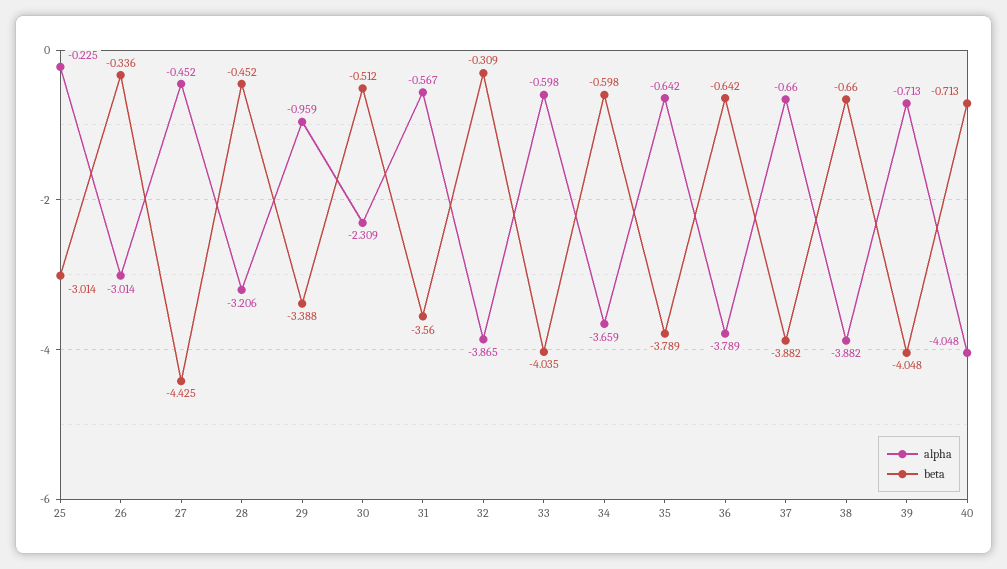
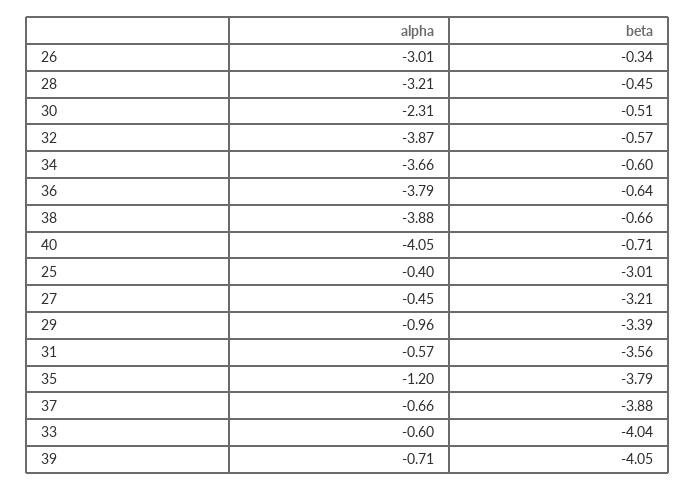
  {
    "alpha": {
-     "25": -0.225,
+     "25": -0.4,
      "26": -3.014,
      "27": -0.452,
      "28": -3.206,
      "29": -0.959,
      "30": -2.309,
      "31": -0.567,
      "32": -3.865,
      "33": -0.598,
      "34": -3.659,
-     "35": -0.642,
+     "35": -1.2,
      "36": -3.789,
      "37": -0.66,
      "38": -3.882,
      "39": -0.713,
      "40": -4.048
    },
    "beta": {
      "25": -3.014,
      "26": -0.336,
-     "27": -4.425,
+     "27": -3.21,
      "28": -0.452,
      "29": -3.388,
      "30": -0.512,
      "31": -3.56,
-     "32": -0.309,
+     "32": -0.57,
      "33": -4.035,
      "34": -0.598,
      "35": -3.789,
      "36": -0.642,
      "37": -3.882,
      "38": -0.66,
      "39": -4.048,
      "40": -0.713
    }
  }

